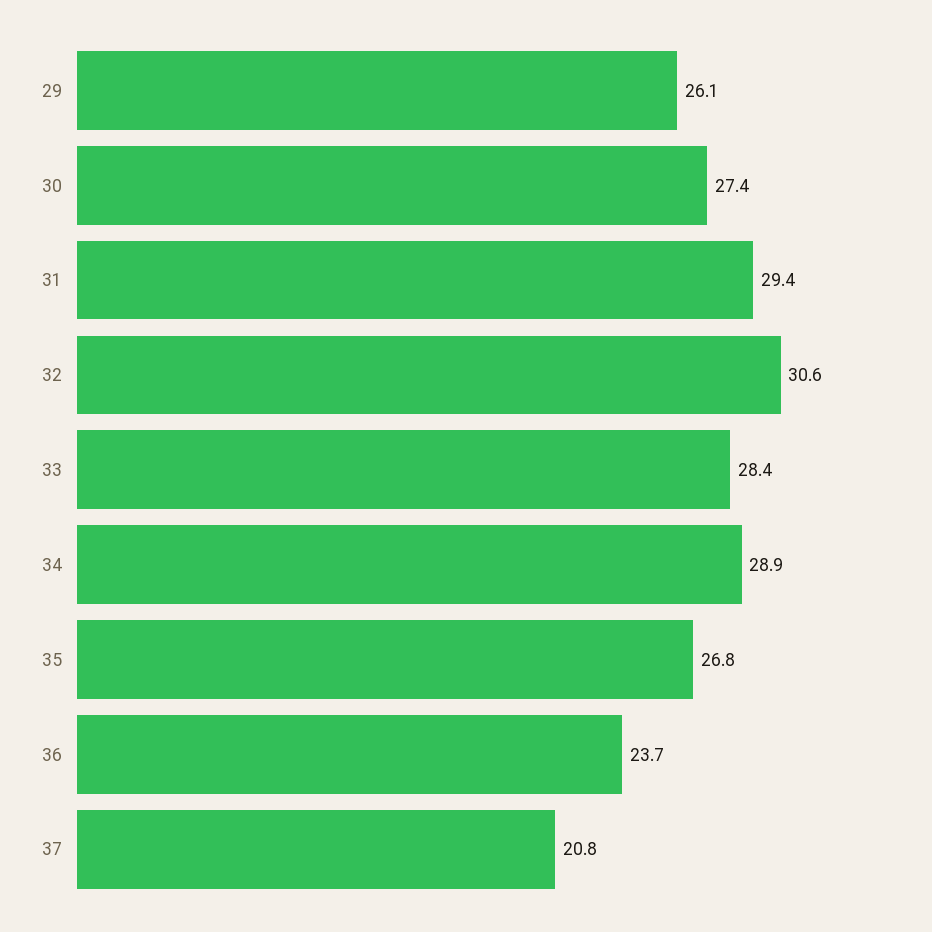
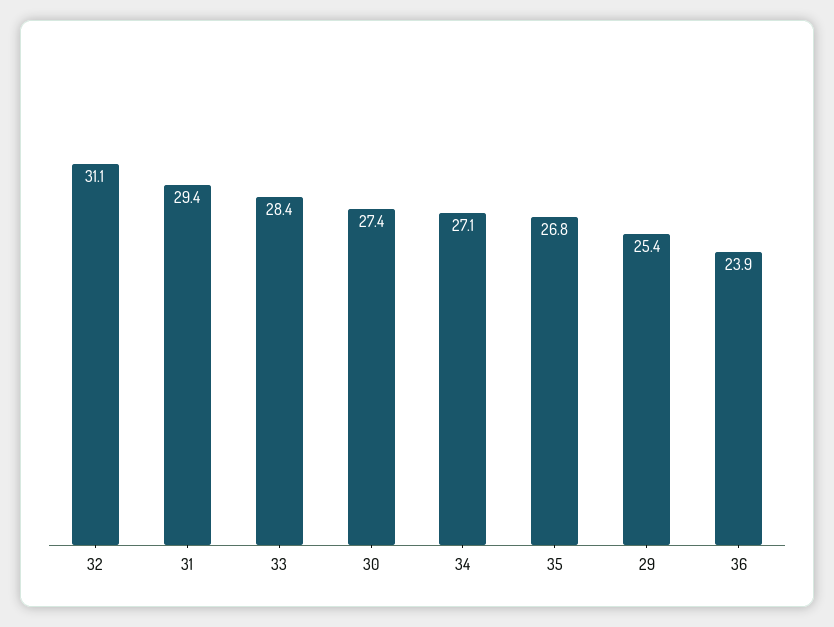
  {
-   "29": 26.1,
+   "29": 25.4,
    "30": 27.4,
    "31": 29.4,
-   "32": 30.6,
+   "32": 31.1,
    "33": 28.4,
-   "34": 28.9,
+   "34": 27.1,
    "35": 26.8,
-   "36": 23.7,
+   "36": 23.9
-   "37": 20.8
  }

